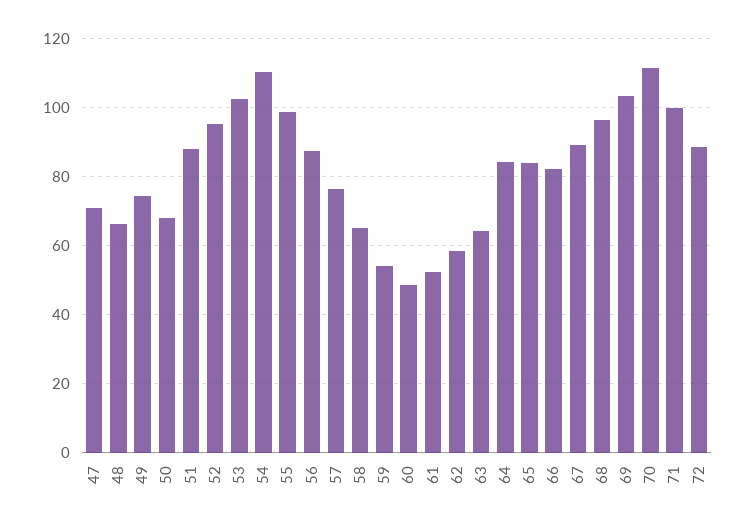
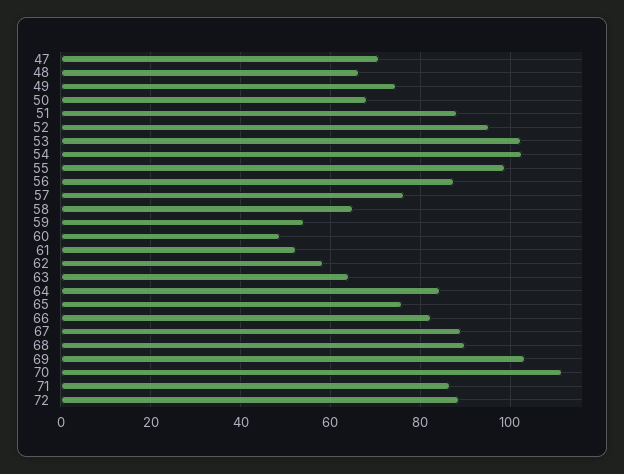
  {
    "47": 70,
    "48": 66,
    "49": 74,
    "50": 68,
    "51": 88,
    "52": 96,
    "53": 102,
-   "54": 110,
+   "54": 102,
    "55": 98,
    "56": 88,
    "57": 76,
    "58": 66,
    "59": 54,
    "60": 48,
    "61": 52,
    "62": 58,
    "63": 64,
    "64": 84,
-   "65": 84,
+   "65": 76,
    "66": 82,
    "67": 90,
-   "68": 96,
+   "68": 90,
    "69": 104,
    "70": 112,
-   "71": 100,
+   "71": 86,
    "72": 88
  }

